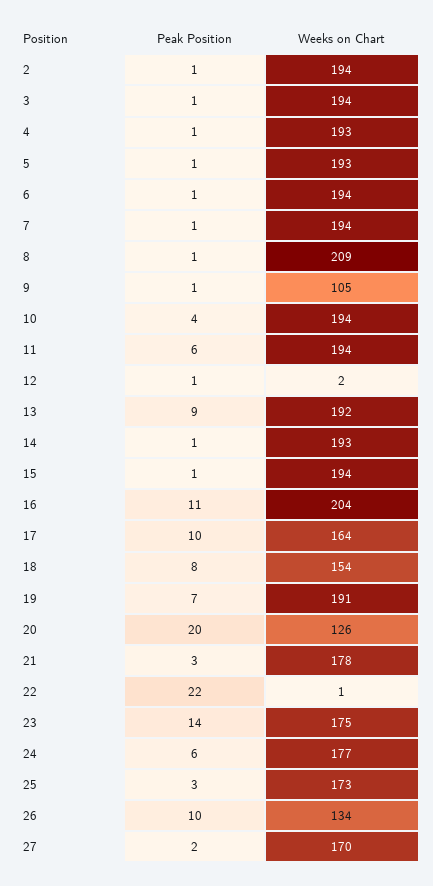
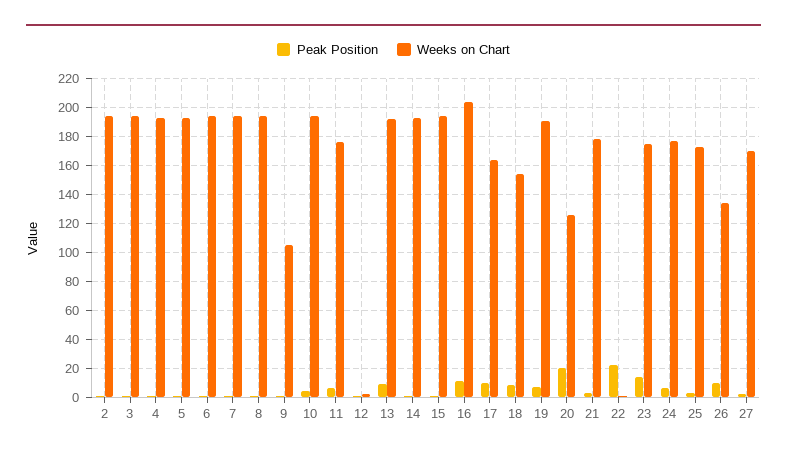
  {
    "Peak Position": {
      "2": 1,
      "3": 1,
      "4": 1,
      "5": 1,
      "6": 1,
      "7": 1,
      "8": 1,
      "9": 1,
      "10": 4,
      "11": 6,
      "12": 1,
      "13": 9,
      "14": 1,
      "15": 1,
      "16": 11,
      "17": 10,
      "18": 8,
      "19": 7,
      "20": 20,
      "21": 3,
      "22": 22,
      "23": 14,
      "24": 6,
      "25": 3,
      "26": 10,
      "27": 2
    },
    "Weeks on Chart": {
      "2": 194,
      "3": 194,
      "4": 193,
      "5": 193,
      "6": 194,
      "7": 194,
-     "8": 209,
+     "8": 195,
      "9": 105,
      "10": 194,
-     "11": 194,
+     "11": 175,
      "12": 2,
      "13": 192,
      "14": 193,
      "15": 194,
      "16": 204,
      "17": 164,
      "18": 154,
      "19": 191,
      "20": 126,
      "21": 178,
      "22": 1,
      "23": 175,
      "24": 177,
      "25": 173,
      "26": 134,
      "27": 170
    }
  }

